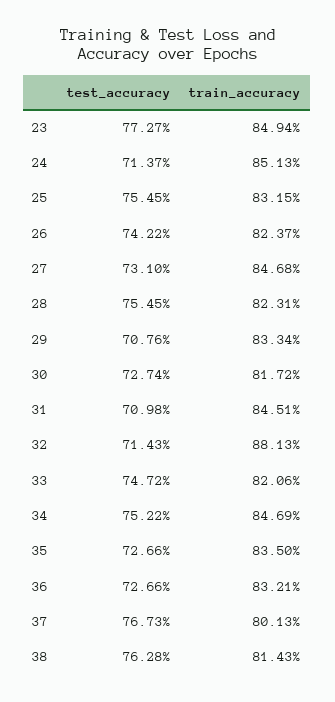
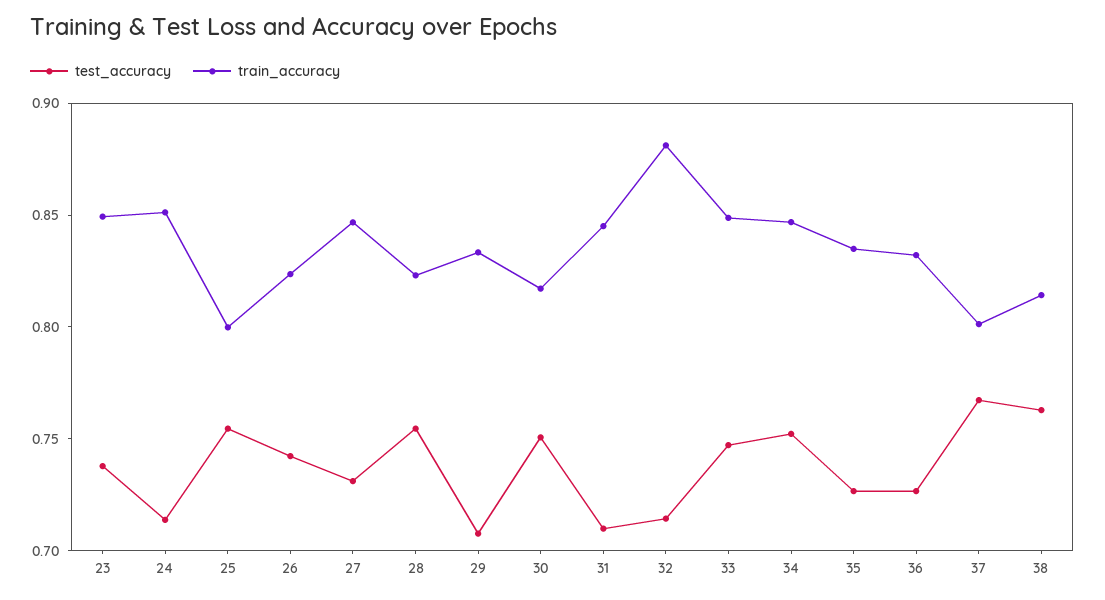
  {
    "test_accuracy": {
-     "23": 0.7727,
+     "23": 0.74,
      "24": 0.7137,
      "25": 0.7545,
      "26": 0.7422,
      "27": 0.731,
      "28": 0.7545,
      "29": 0.7076,
-     "30": 0.7274,
+     "30": 0.75,
      "31": 0.7098,
      "32": 0.7143,
      "33": 0.7472,
      "34": 0.7522,
      "35": 0.7266,
      "36": 0.7266,
      "37": 0.7673,
      "38": 0.7628
    },
    "train_accuracy": {
      "23": 0.8494,
      "24": 0.8513,
-     "25": 0.8315,
+     "25": 0.8,
      "26": 0.8237,
      "27": 0.8468,
      "28": 0.8231,
      "29": 0.8334,
      "30": 0.8172,
      "31": 0.8451,
      "32": 0.8813,
-     "33": 0.8206,
+     "33": 0.85,
      "34": 0.8469,
      "35": 0.835,
      "36": 0.8321,
      "37": 0.8013,
      "38": 0.8143
    }
  }

